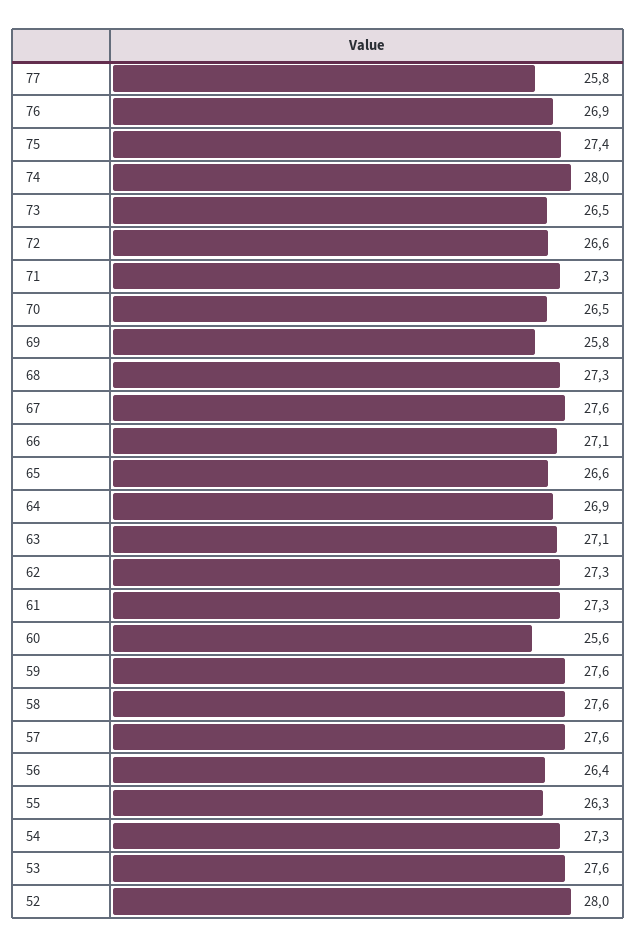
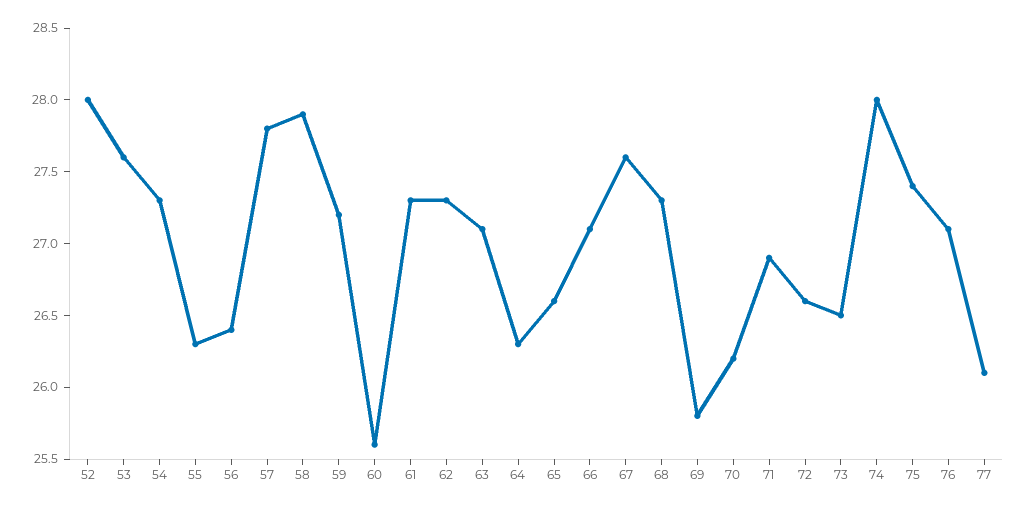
  {
-   "77": 25.8,
+   "77": 26.1,
-   "76": 26.9,
+   "76": 27.1,
    "75": 27.4,
    "74": 28,
    "73": 26.5,
    "72": 26.6,
-   "71": 27.3,
+   "71": 26.9,
-   "70": 26.5,
+   "70": 26.2,
    "69": 25.8,
    "68": 27.3,
    "67": 27.6,
    "66": 27.1,
    "65": 26.6,
-   "64": 26.9,
+   "64": 26.3,
    "63": 27.1,
    "62": 27.3,
    "61": 27.3,
    "60": 25.6,
-   "59": 27.6,
+   "59": 27.2,
-   "58": 27.6,
+   "58": 27.9,
-   "57": 27.6,
+   "57": 27.8,
    "56": 26.4,
    "55": 26.3,
    "54": 27.3,
    "53": 27.6,
    "52": 28
  }

